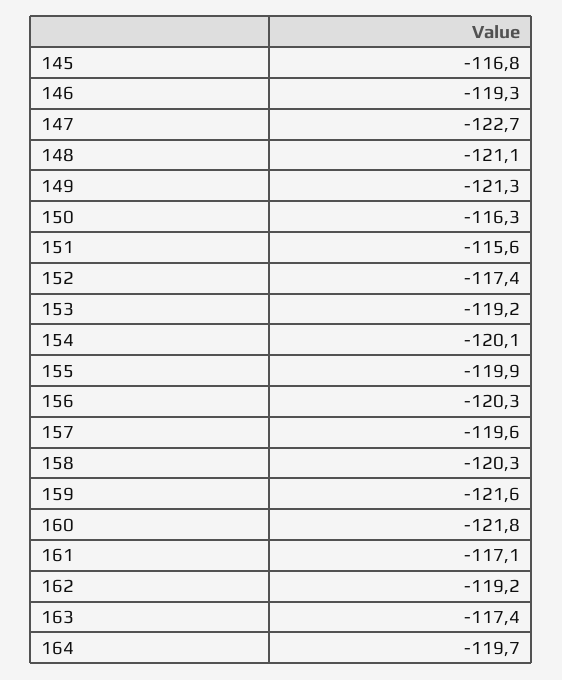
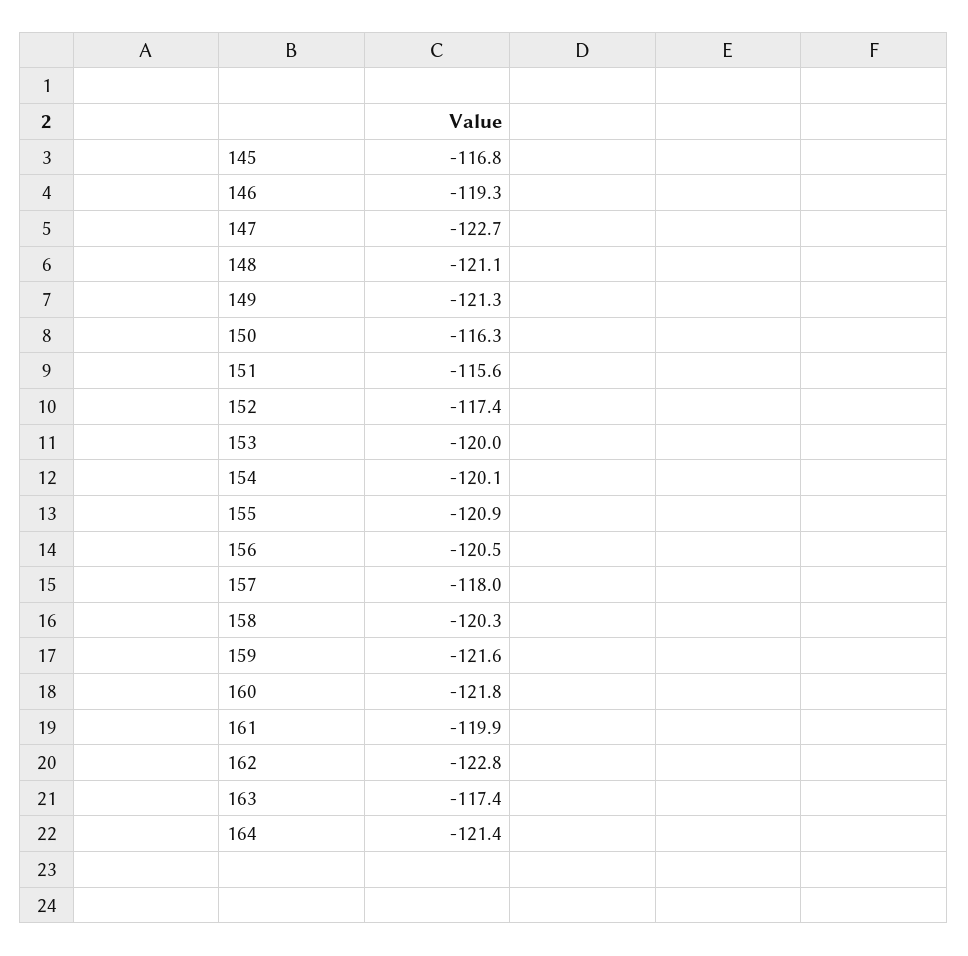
  {
    "145": -116.8,
    "146": -119.3,
    "147": -122.7,
    "148": -121.1,
    "149": -121.3,
    "150": -116.3,
    "151": -115.6,
    "152": -117.4,
-   "153": -119.2,
+   "153": -120,
    "154": -120.1,
-   "155": -119.9,
+   "155": -120.9,
-   "156": -120.3,
+   "156": -120.5,
-   "157": -119.6,
+   "157": -118,
    "158": -120.3,
    "159": -121.6,
    "160": -121.8,
-   "161": -117.1,
+   "161": -119.9,
-   "162": -119.2,
+   "162": -122.8,
    "163": -117.4,
-   "164": -119.7
+   "164": -121.4
  }

